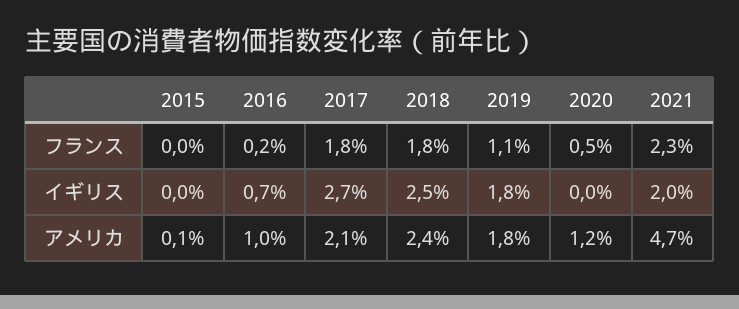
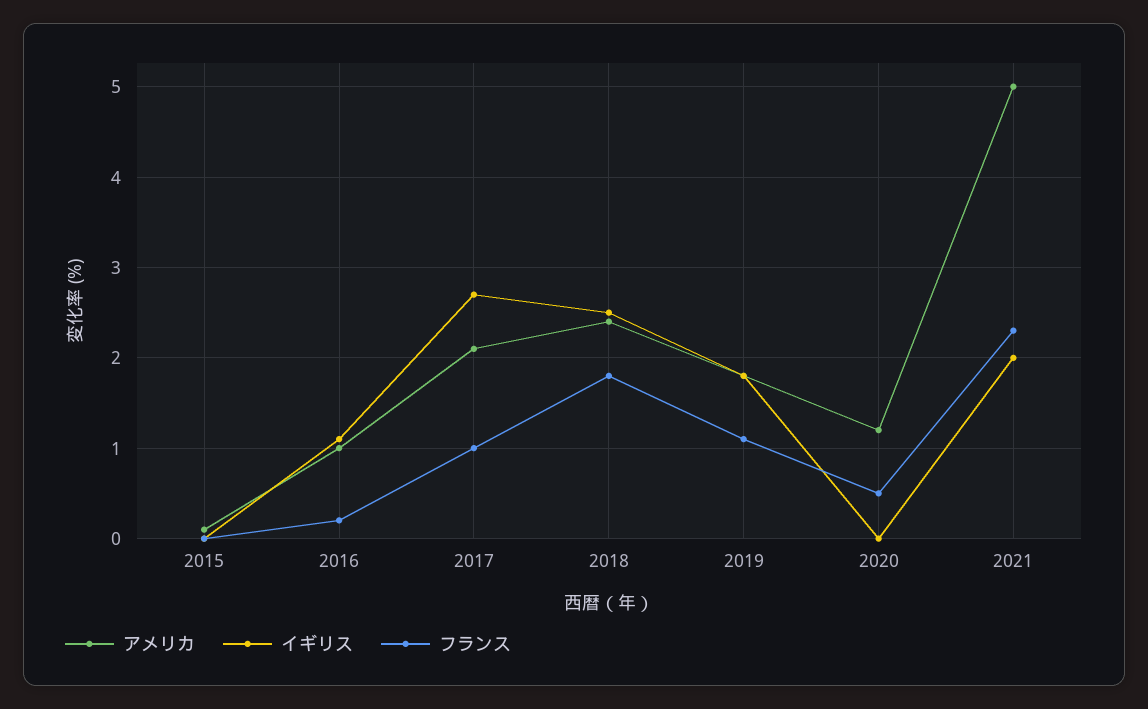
  {
    "フランス": {
      "2015": 0,
      "2016": 0.2,
-     "2017": 1.8,
+     "2017": 1,
      "2018": 1.8,
      "2019": 1.1,
      "2020": 0.5,
      "2021": 2.3
    },
    "イギリス": {
      "2015": 0,
-     "2016": 0.7,
+     "2016": 1.1,
      "2017": 2.7,
      "2018": 2.5,
      "2019": 1.8,
      "2020": 0,
      "2021": 2
    },
    "アメリカ": {
      "2015": 0.1,
      "2016": 1,
      "2017": 2.1,
      "2018": 2.4,
      "2019": 1.8,
      "2020": 1.2,
-     "2021": 4.7
+     "2021": 5
    }
  }

